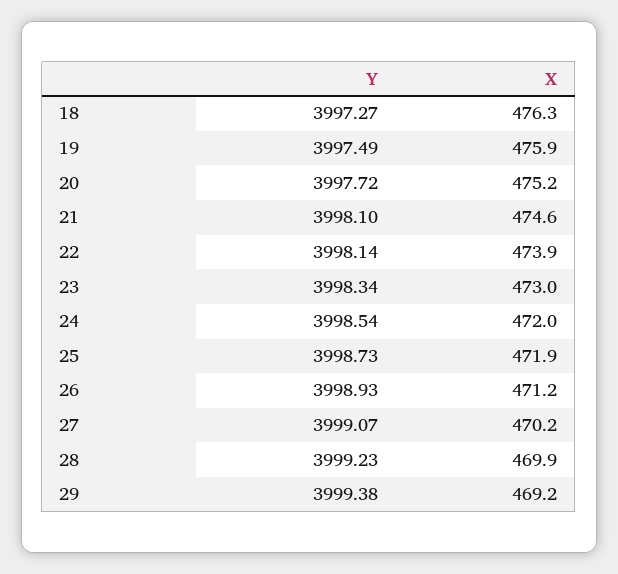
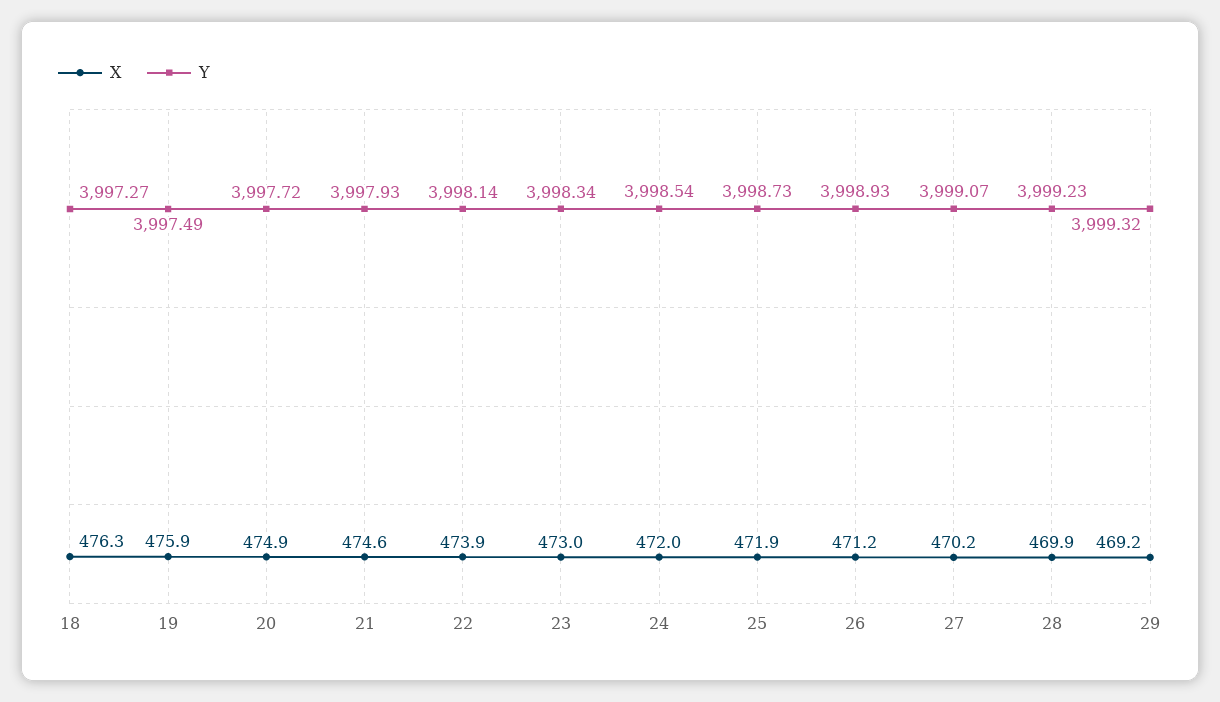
  {
    "Y": {
      "18": 3997.27,
      "19": 3997.49,
      "20": 3997.72,
-     "21": 3998.1,
+     "21": 3997.93,
      "22": 3998.14,
      "23": 3998.34,
      "24": 3998.54,
      "25": 3998.73,
      "26": 3998.93,
      "27": 3999.07,
      "28": 3999.23,
-     "29": 3999.38
+     "29": 3999.32
    },
    "X": {
      "18": 476.3,
      "19": 475.9,
-     "20": 475.2,
+     "20": 474.9,
      "21": 474.6,
      "22": 473.9,
      "23": 473,
      "24": 472,
      "25": 471.9,
      "26": 471.2,
      "27": 470.2,
      "28": 469.9,
      "29": 469.2
    }
  }

